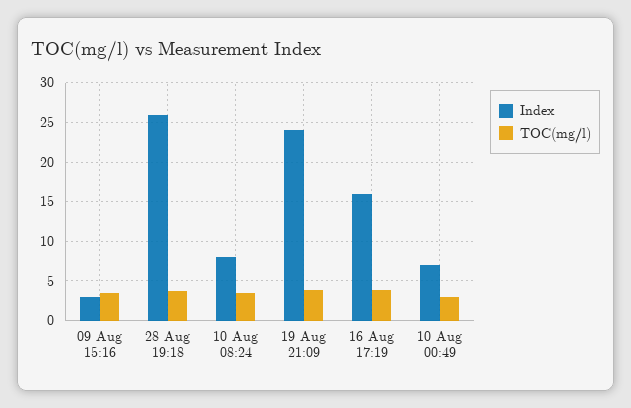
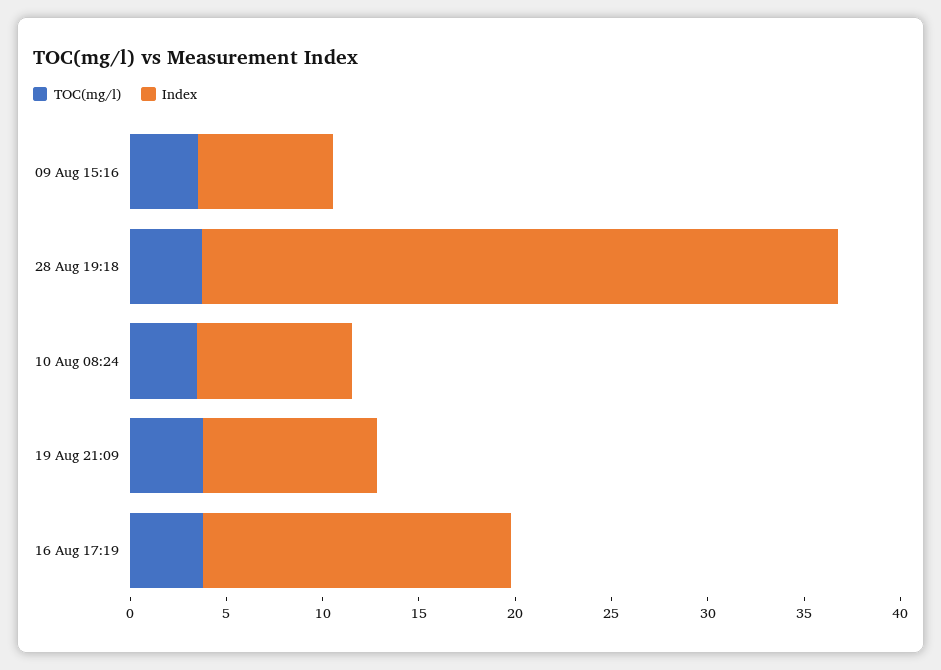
  {
    "Index": {
-     "09 Aug 15:16": 3,
+     "09 Aug 15:16": 7,
-     "28 Aug 19:18": 26,
+     "28 Aug 19:18": 33,
      "10 Aug 08:24": 8,
-     "19 Aug 21:09": 24,
+     "19 Aug 21:09": 9,
-     "16 Aug 17:19": 16,
+     "16 Aug 17:19": 16
-     "10 Aug 00:49": 7
    },
    "TOC(mg/l)": {
      "09 Aug 15:16": 4,
      "28 Aug 19:18": 4,
      "10 Aug 08:24": 4,
      "19 Aug 21:09": 4,
-     "16 Aug 17:19": 4,
+     "16 Aug 17:19": 4
-     "10 Aug 00:49": 3
    }
  }

